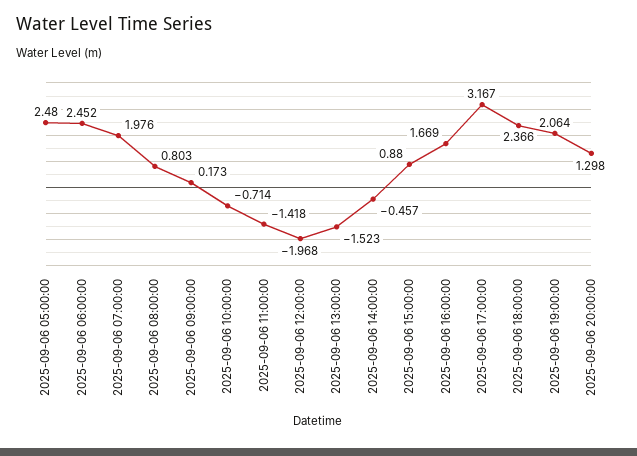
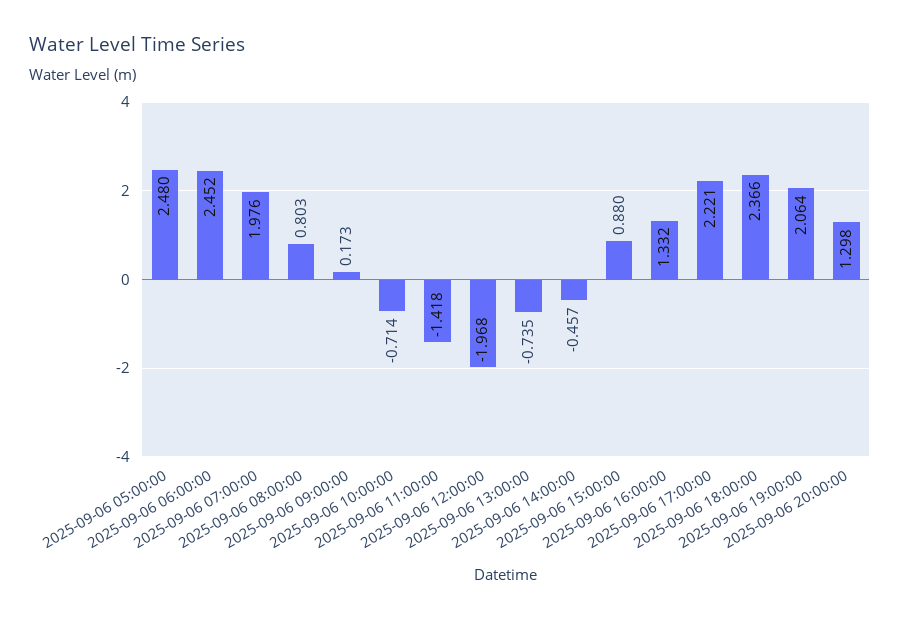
  {
    "2025-09-06 05:00:00": 2.48,
    "2025-09-06 06:00:00": 2.452,
    "2025-09-06 07:00:00": 1.976,
    "2025-09-06 08:00:00": 0.803,
    "2025-09-06 09:00:00": 0.173,
    "2025-09-06 10:00:00": -0.714,
    "2025-09-06 11:00:00": -1.418,
    "2025-09-06 12:00:00": -1.968,
-   "2025-09-06 13:00:00": -1.523,
+   "2025-09-06 13:00:00": -0.735,
    "2025-09-06 14:00:00": -0.457,
    "2025-09-06 15:00:00": 0.88,
-   "2025-09-06 16:00:00": 1.669,
+   "2025-09-06 16:00:00": 1.332,
-   "2025-09-06 17:00:00": 3.167,
+   "2025-09-06 17:00:00": 2.221,
    "2025-09-06 18:00:00": 2.366,
    "2025-09-06 19:00:00": 2.064,
    "2025-09-06 20:00:00": 1.298
  }

